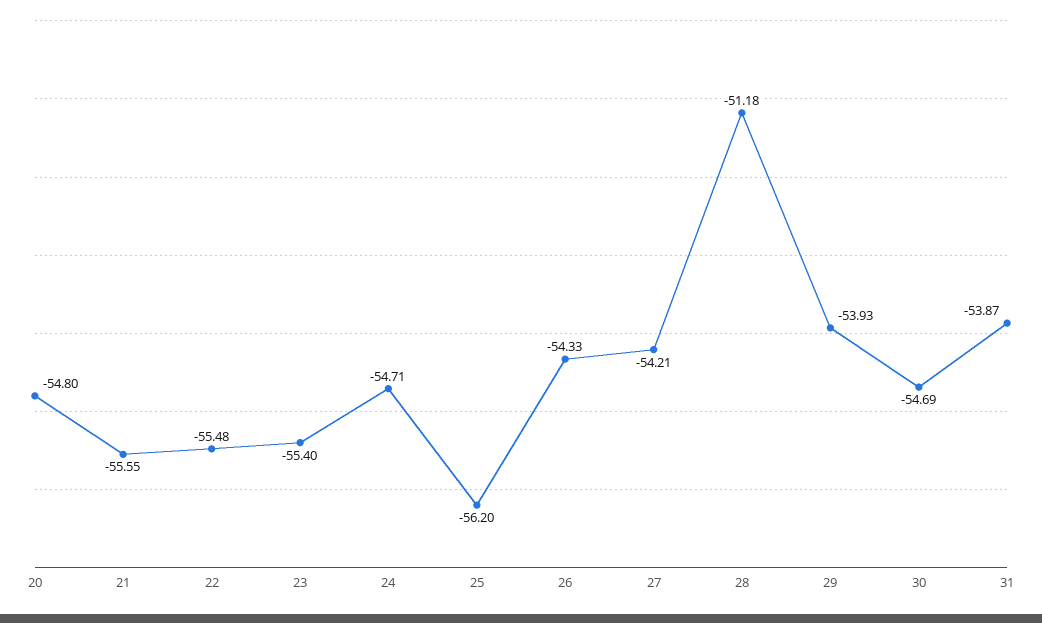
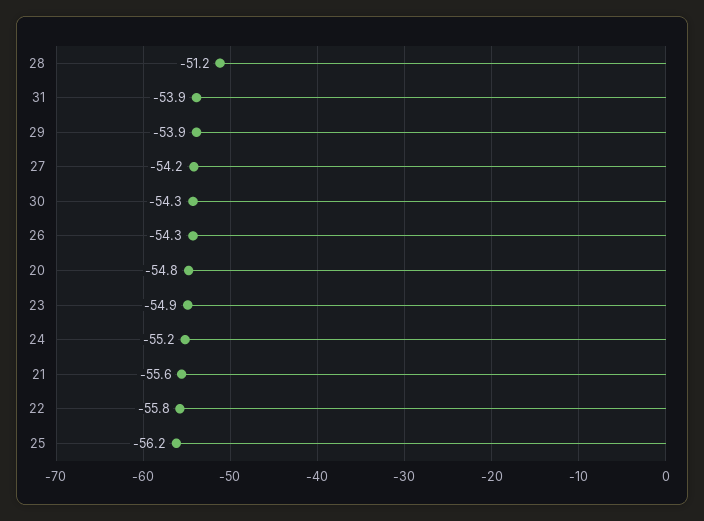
  {
    "20": -54.8,
    "21": -55.55,
-   "22": -55.48,
+   "22": -55.8,
-   "23": -55.4,
+   "23": -54.9,
-   "24": -54.71,
+   "24": -55.2,
    "25": -56.2,
    "26": -54.33,
    "27": -54.21,
    "28": -51.18,
    "29": -53.93,
-   "30": -54.69,
+   "30": -54.3,
    "31": -53.87
  }

